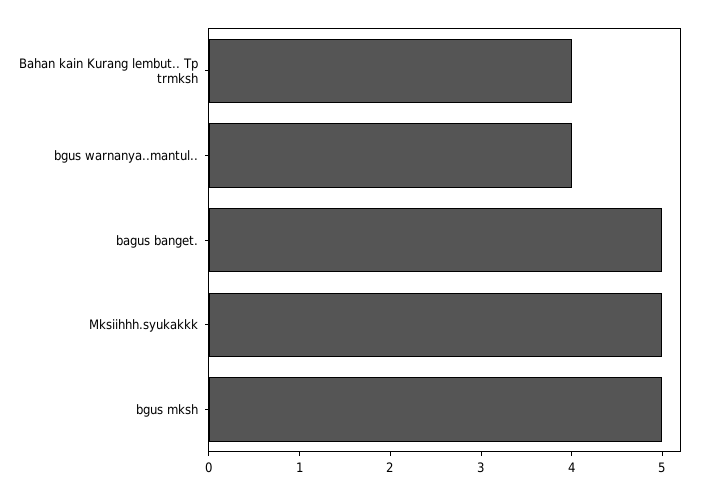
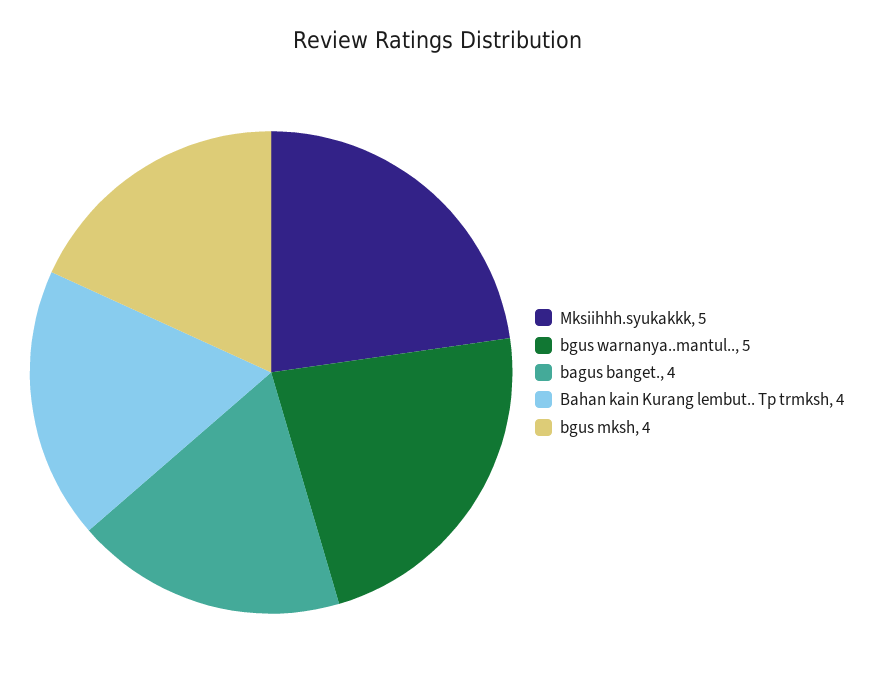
  {
    "Bahan kain Kurang lembut.. Tp trmksh": 4,
-   "bgus warnanya..mantul..": 4,
+   "bgus warnanya..mantul..": 5,
-   "bagus banget.": 5,
+   "bagus banget.": 4,
    "Mksiihhh.syukakkk": 5,
-   "bgus mksh": 5
+   "bgus mksh": 4
  }

